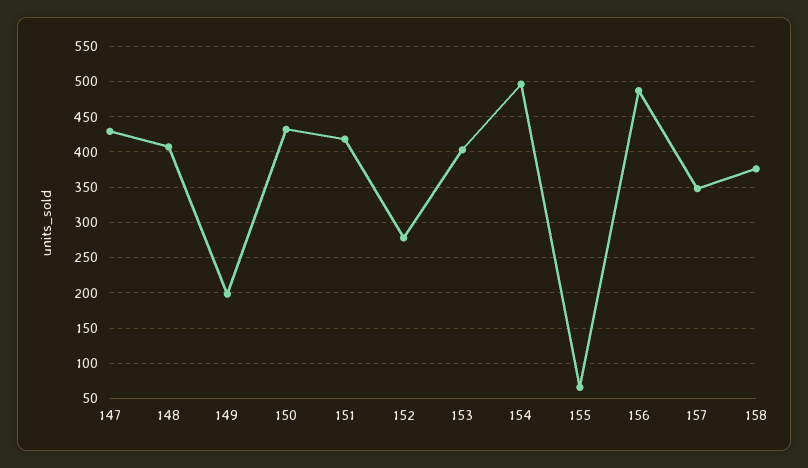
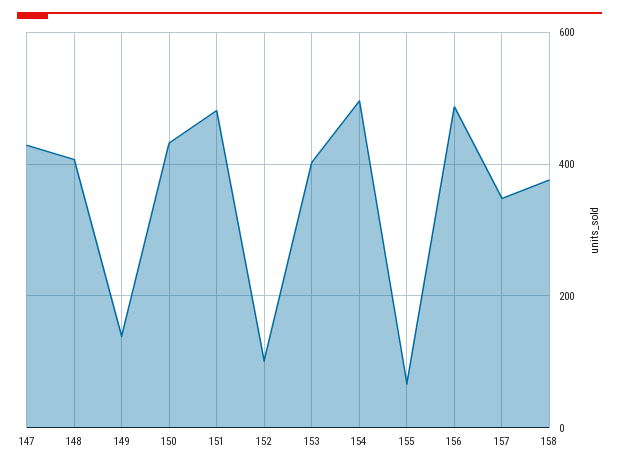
  {
    "147": 430,
    "148": 410,
-   "149": 200,
+   "149": 140,
    "150": 430,
-   "151": 420,
+   "151": 480,
-   "152": 280,
+   "152": 100,
    "153": 400,
    "154": 500,
    "155": 70,
    "156": 490,
    "157": 350,
    "158": 380
  }

